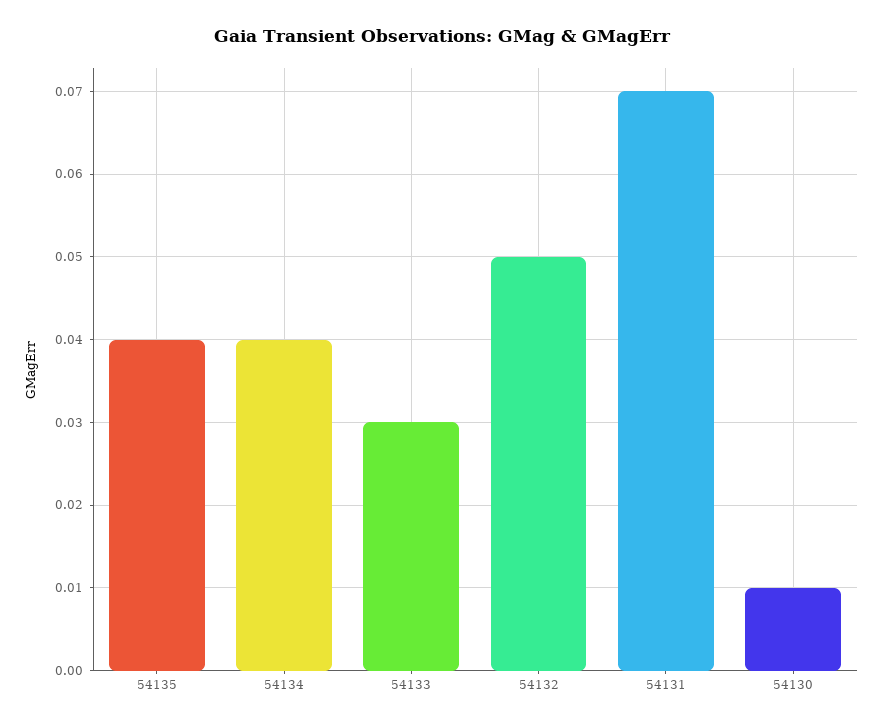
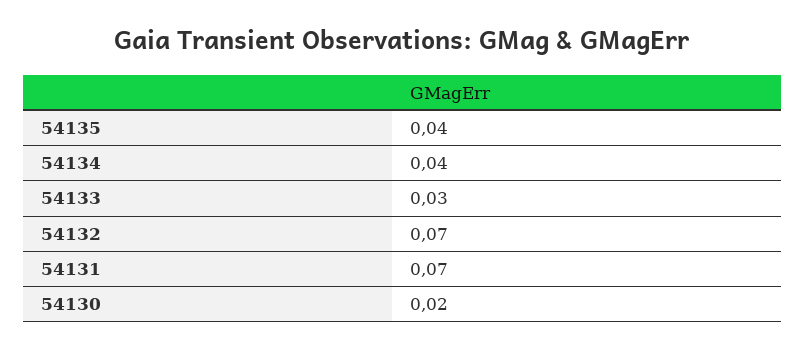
  {
    "54135": 0.04,
    "54134": 0.04,
    "54133": 0.03,
-   "54132": 0.05,
+   "54132": 0.07,
    "54131": 0.07,
-   "54130": 0.01
+   "54130": 0.02
  }

